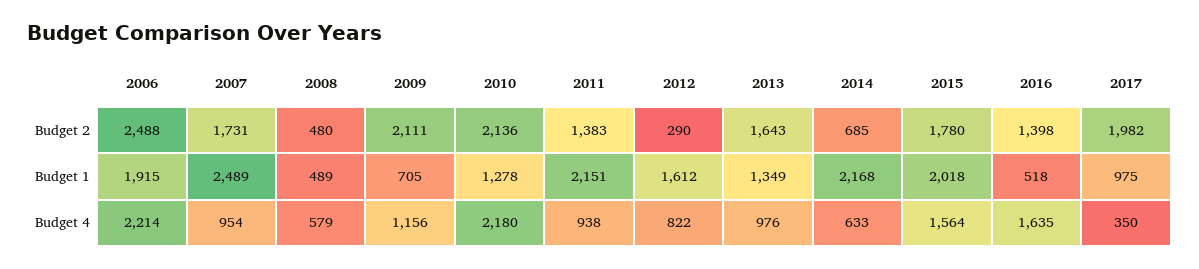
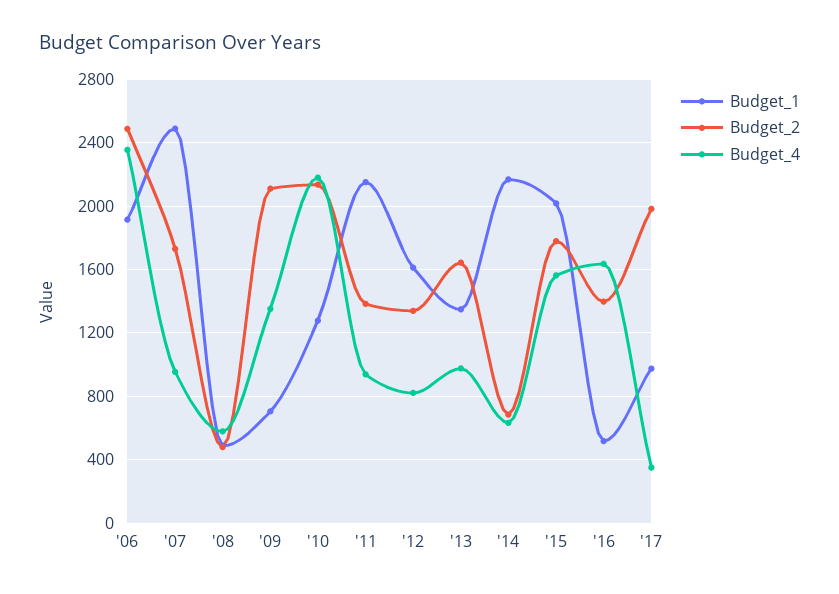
  {
    "Budget 2": {
      "2006": 2488,
      "2007": 1731,
      "2008": 480,
      "2009": 2111,
      "2010": 2136,
      "2011": 1383,
-     "2012": 290,
+     "2012": 1350,
      "2013": 1643,
      "2014": 685,
      "2015": 1780,
      "2016": 1398,
      "2017": 1982
    },
    "Budget 1": {
      "2006": 1915,
      "2007": 2489,
      "2008": 489,
      "2009": 705,
      "2010": 1278,
      "2011": 2151,
      "2012": 1612,
      "2013": 1349,
      "2014": 2168,
      "2015": 2018,
      "2016": 518,
      "2017": 975
    },
    "Budget 4": {
-     "2006": 2214,
+     "2006": 2350,
      "2007": 954,
      "2008": 579,
-     "2009": 1156,
+     "2009": 1350,
      "2010": 2180,
      "2011": 938,
      "2012": 822,
      "2013": 976,
      "2014": 633,
      "2015": 1564,
      "2016": 1635,
      "2017": 350
    }
  }

